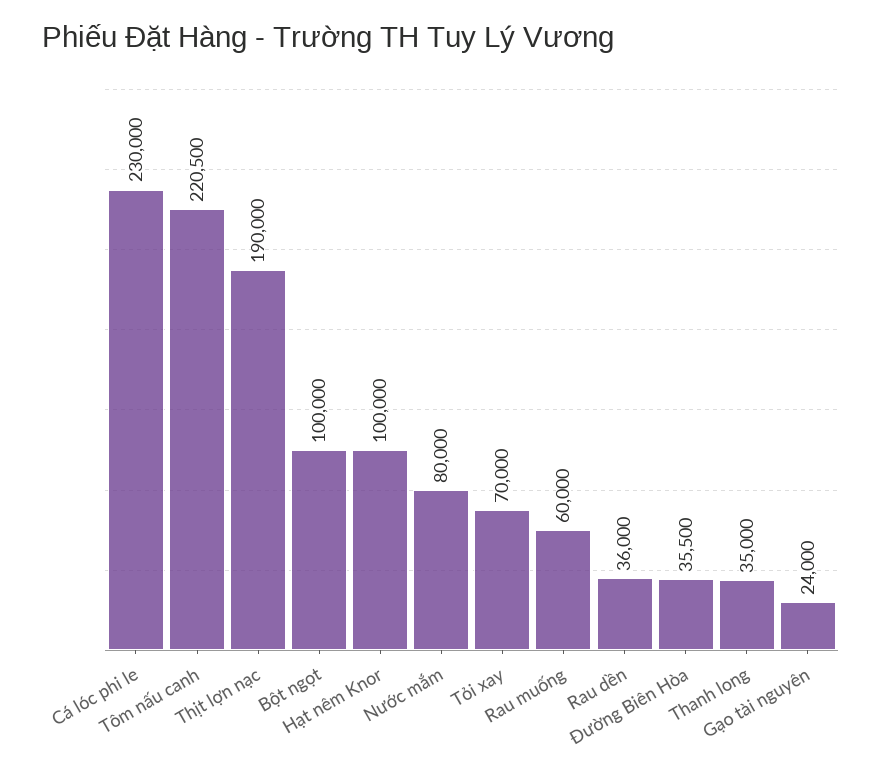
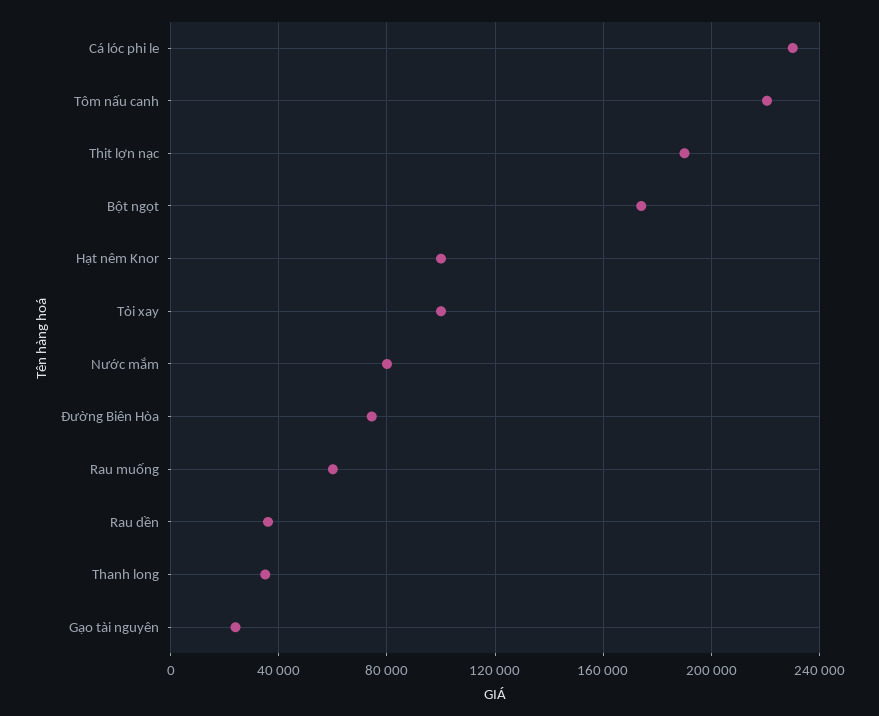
  {
    "Cá lóc phi le": 230000,
    "Tôm nấu canh": 220500,
    "Thịt lợn nạc": 190000,
-   "Bột ngọt": 100000,
+   "Bột ngọt": 175000,
    "Hạt nêm Knor": 100000,
    "Nước mắm": 80000,
-   "Tỏi xay": 70000,
+   "Tỏi xay": 100000,
    "Rau muống": 60000,
    "Rau dền": 36000,
-   "Đường Biên Hòa": 35500,
+   "Đường Biên Hòa": 75000,
    "Thanh long": 35000,
    "Gạo tài nguyên": 24000
  }

